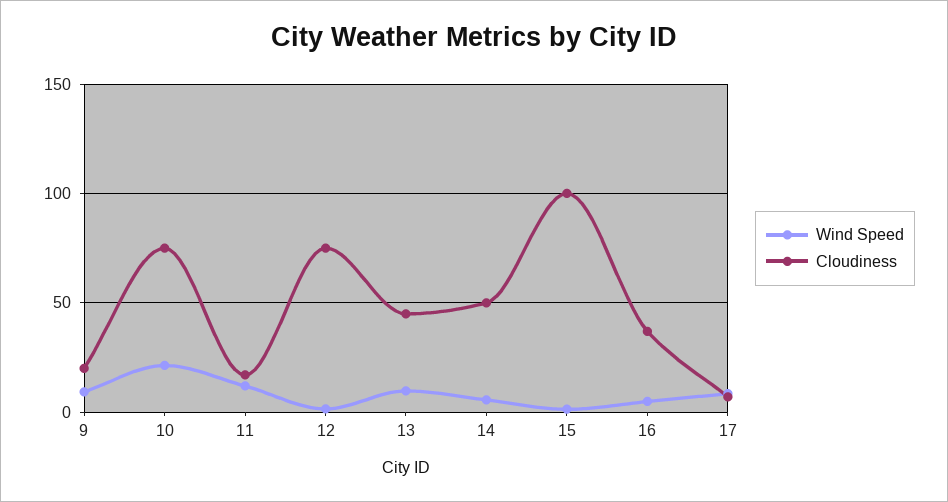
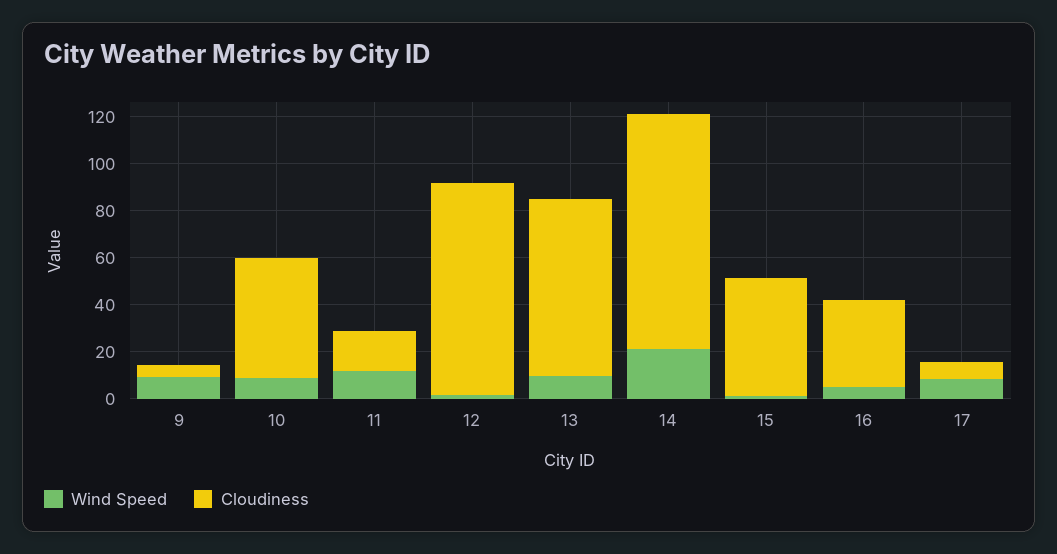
  {
    "Wind Speed": {
      "9": 10,
-     "10": 20,
+     "10": 10,
      "11": 10,
      "12": 0,
      "13": 10,
-     "14": 5,
+     "14": 20,
      "15": 0,
      "16": 5,
      "17": 10
    },
    "Cloudiness": {
-     "9": 20,
+     "9": 5,
-     "10": 75,
+     "10": 50,
      "11": 15,
-     "12": 75,
+     "12": 90,
-     "13": 45,
+     "13": 75,
-     "14": 50,
+     "14": 100,
-     "15": 100,
+     "15": 50,
      "16": 35,
      "17": 5
    }
  }

